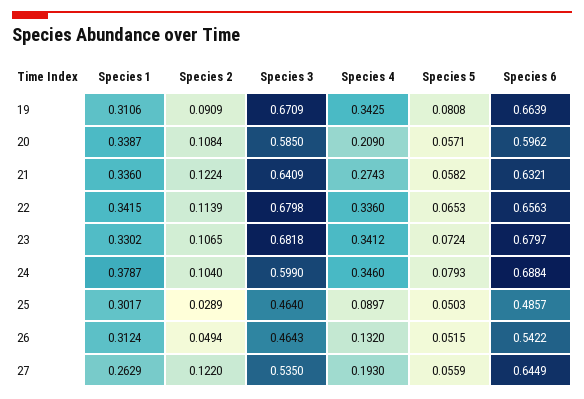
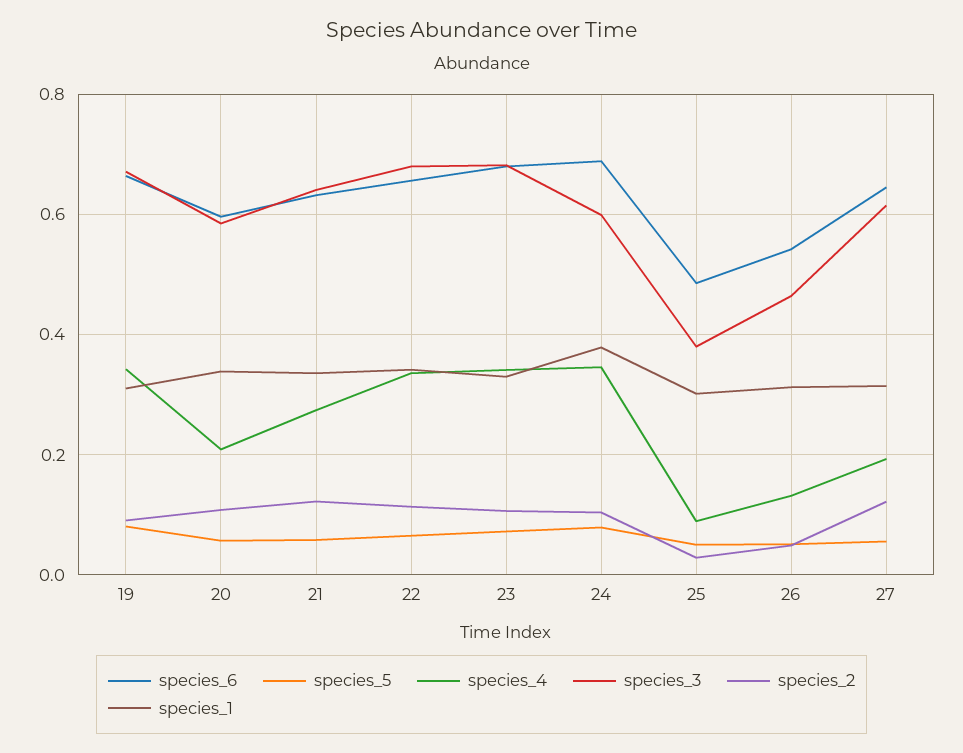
  {
    "Species 1": {
      "19": 0.3106,
      "20": 0.3387,
      "21": 0.336,
      "22": 0.3415,
      "23": 0.3302,
      "24": 0.3787,
      "25": 0.3017,
      "26": 0.3124,
-     "27": 0.2629
+     "27": 0.32
    },
    "Species 2": {
      "19": 0.0909,
      "20": 0.1084,
      "21": 0.1224,
      "22": 0.1139,
      "23": 0.1065,
      "24": 0.104,
      "25": 0.0289,
      "26": 0.0494,
      "27": 0.122
    },
    "Species 3": {
      "19": 0.6709,
      "20": 0.585,
      "21": 0.6409,
      "22": 0.6798,
      "23": 0.6818,
      "24": 0.599,
-     "25": 0.464,
+     "25": 0.38,
      "26": 0.4643,
-     "27": 0.535
+     "27": 0.62
    },
    "Species 4": {
      "19": 0.3425,
      "20": 0.209,
      "21": 0.2743,
      "22": 0.336,
      "23": 0.3412,
      "24": 0.346,
      "25": 0.0897,
      "26": 0.132,
      "27": 0.193
    },
    "Species 5": {
      "19": 0.0808,
      "20": 0.0571,
      "21": 0.0582,
      "22": 0.0653,
      "23": 0.0724,
      "24": 0.0793,
      "25": 0.0503,
      "26": 0.0515,
      "27": 0.0559
    },
    "Species 6": {
      "19": 0.6639,
      "20": 0.5962,
      "21": 0.6321,
      "22": 0.6563,
      "23": 0.6797,
      "24": 0.6884,
      "25": 0.4857,
      "26": 0.5422,
      "27": 0.6449
    }
  }

